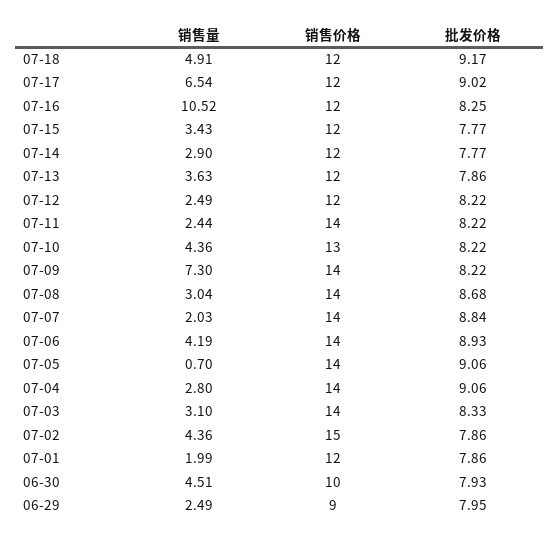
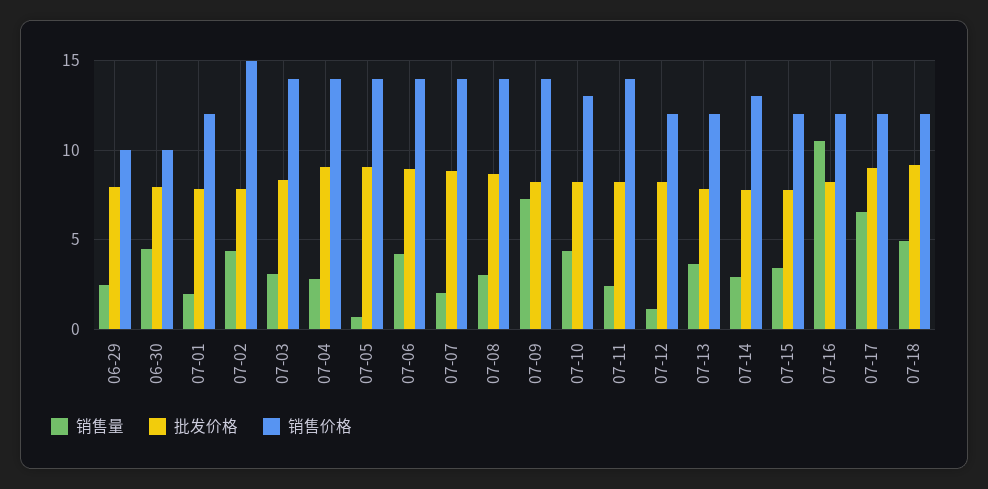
  {
    "销售量": {
      "07-18": 4.91,
      "07-17": 6.54,
      "07-16": 10.52,
      "07-15": 3.43,
      "07-14": 2.9,
      "07-13": 3.63,
-     "07-12": 2.49,
+     "07-12": 1,
      "07-11": 2.44,
      "07-10": 4.36,
      "07-09": 7.3,
      "07-08": 3.04,
      "07-07": 2.03,
      "07-06": 4.19,
      "07-05": 0.7,
      "07-04": 2.8,
      "07-03": 3.1,
      "07-02": 4.36,
      "07-01": 1.99,
      "06-30": 4.51,
      "06-29": 2.49
    },
    "销售价格": {
      "07-18": 12,
      "07-17": 12,
      "07-16": 12,
      "07-15": 12,
-     "07-14": 12,
+     "07-14": 13,
      "07-13": 12,
      "07-12": 12,
      "07-11": 14,
      "07-10": 13,
      "07-09": 14,
      "07-08": 14,
      "07-07": 14,
      "07-06": 14,
      "07-05": 14,
      "07-04": 14,
      "07-03": 14,
      "07-02": 15,
      "07-01": 12,
      "06-30": 10,
-     "06-29": 9
+     "06-29": 10
    },
    "批发价格": {
      "07-18": 9.17,
      "07-17": 9.02,
      "07-16": 8.25,
      "07-15": 7.77,
      "07-14": 7.77,
      "07-13": 7.86,
      "07-12": 8.22,
      "07-11": 8.22,
      "07-10": 8.22,
      "07-09": 8.22,
      "07-08": 8.68,
      "07-07": 8.84,
      "07-06": 8.93,
      "07-05": 9.06,
      "07-04": 9.06,
      "07-03": 8.33,
      "07-02": 7.86,
      "07-01": 7.86,
      "06-30": 7.93,
      "06-29": 7.95
    }
  }

